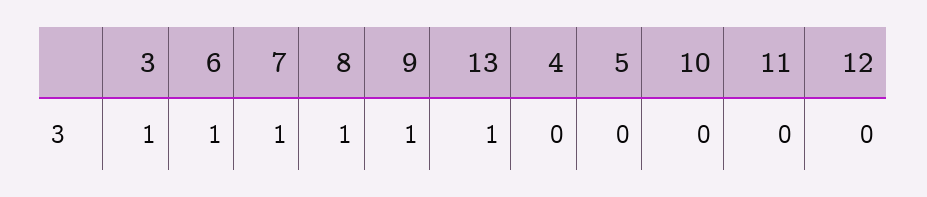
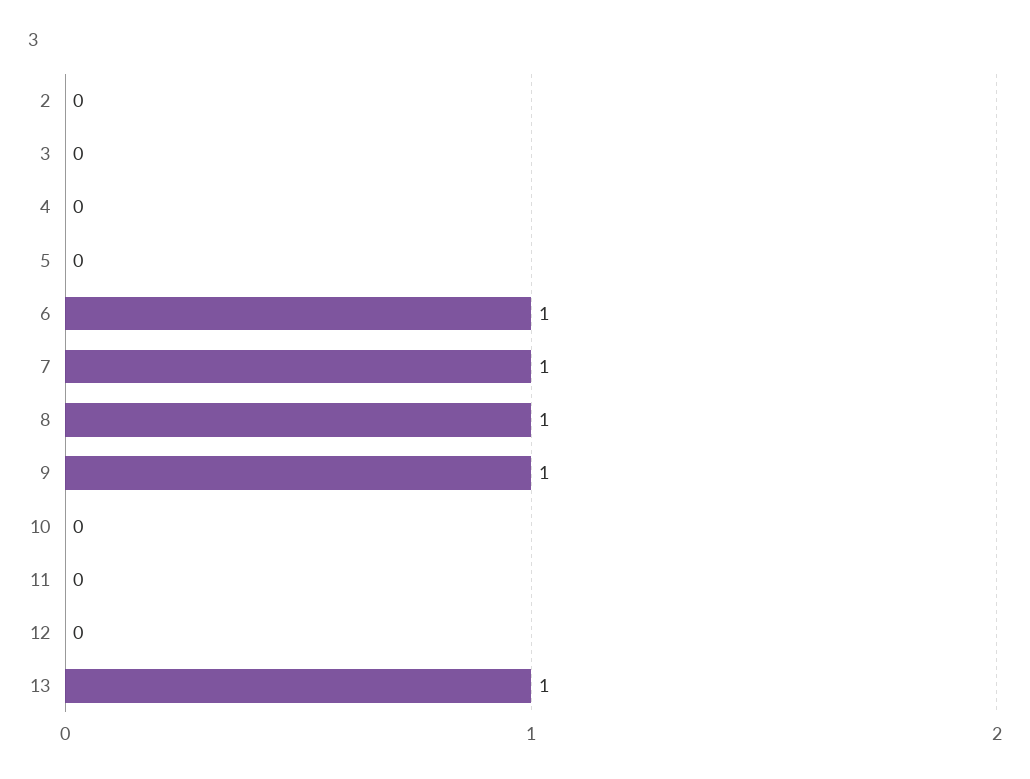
  {
-   "3": 1,
+   "3": 0,
    "6": 1,
    "7": 1,
    "8": 1,
    "9": 1,
    "13": 1,
    "4": 0,
    "5": 0,
    "10": 0,
    "11": 0,
-   "12": 0
+   "12": 0,
+   "2": 0
  }

